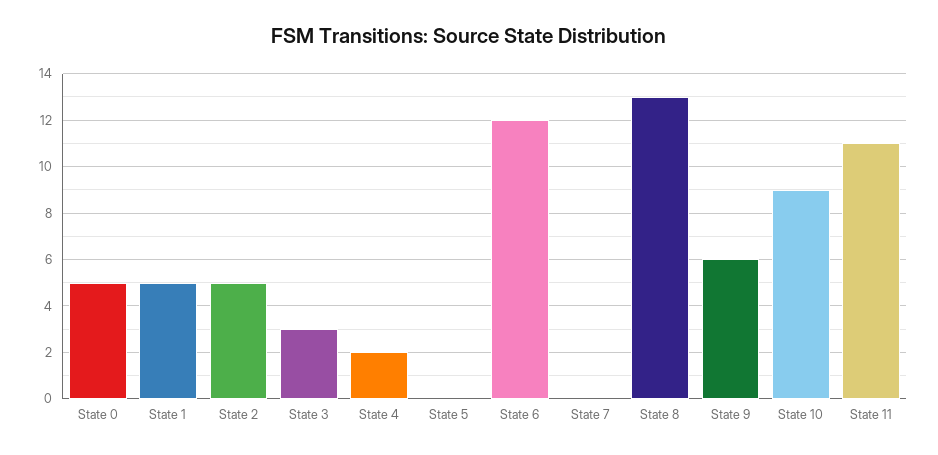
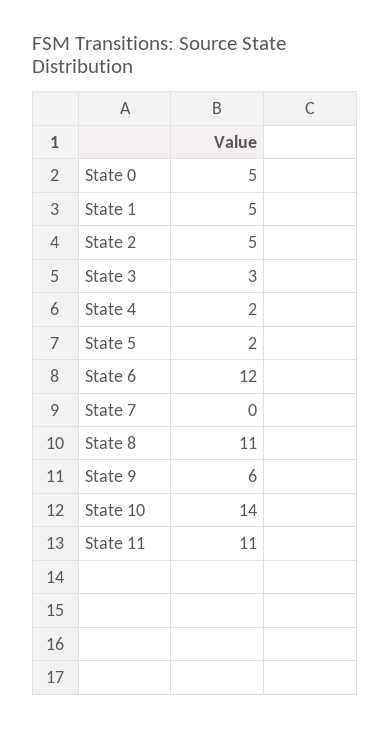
  {
    "State 0": 5,
    "State 1": 5,
    "State 2": 5,
    "State 3": 3,
    "State 4": 2,
-   "State 5": 0,
+   "State 5": 2,
    "State 6": 12,
    "State 7": 0,
-   "State 8": 13,
+   "State 8": 11,
    "State 9": 6,
-   "State 10": 9,
+   "State 10": 14,
    "State 11": 11
  }

